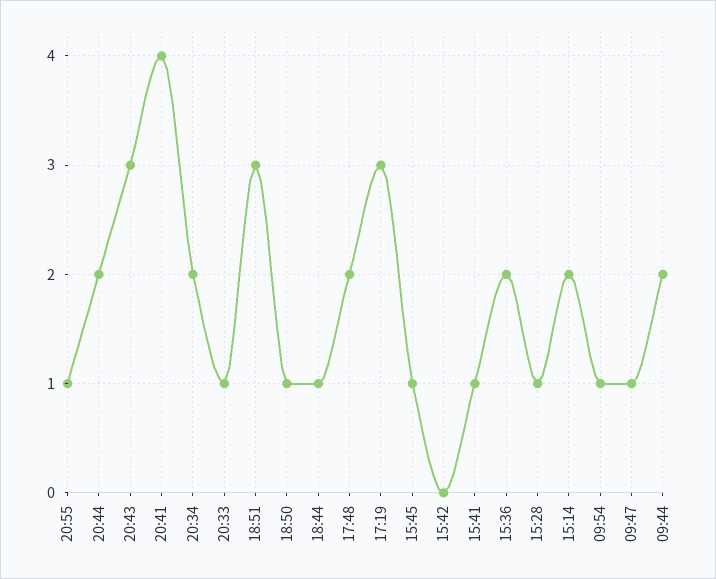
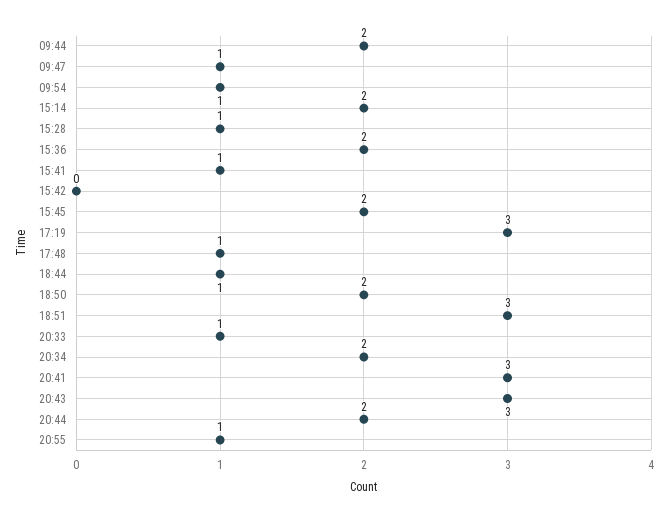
  {
    "20:55": 1,
    "20:44": 2,
    "20:43": 3,
-   "20:41": 4,
+   "20:41": 3,
    "20:34": 2,
    "20:33": 1,
    "18:51": 3,
-   "18:50": 1,
+   "18:50": 2,
    "18:44": 1,
-   "17:48": 2,
+   "17:48": 1,
    "17:19": 3,
-   "15:45": 1,
+   "15:45": 2,
    "15:42": 0,
    "15:41": 1,
    "15:36": 2,
    "15:28": 1,
    "15:14": 2,
    "09:54": 1,
    "09:47": 1,
    "09:44": 2
  }

